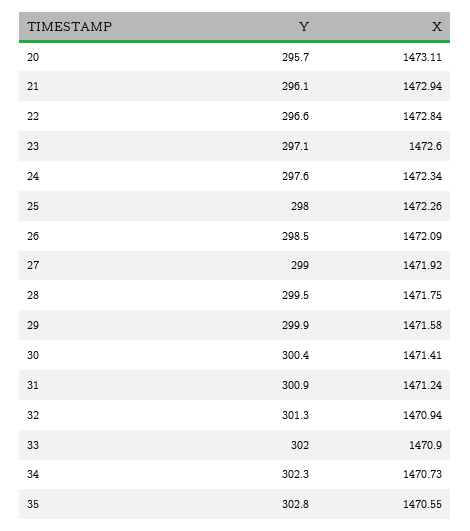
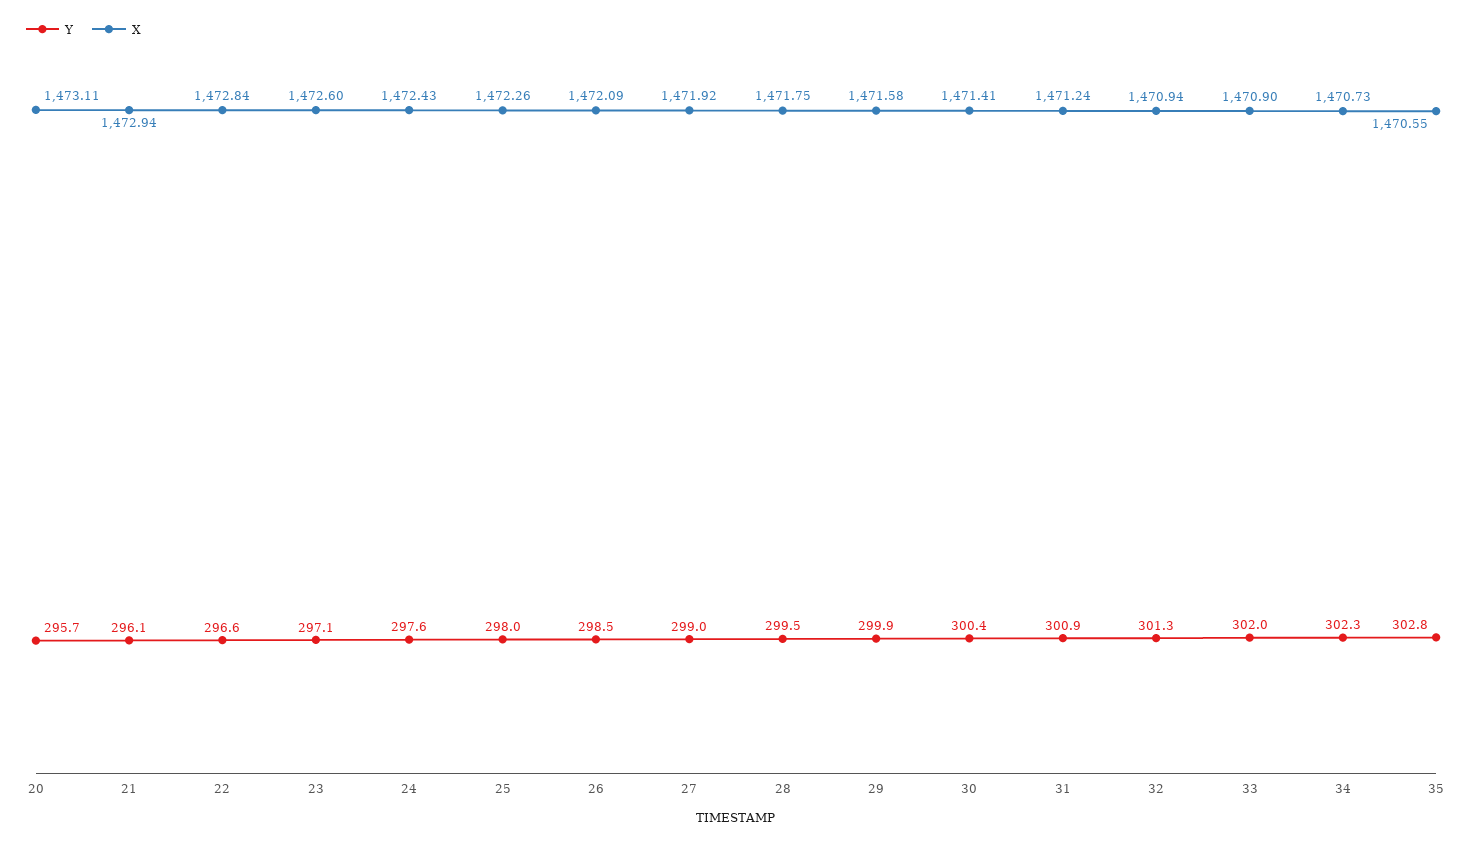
  {
    "Y": {
      "20": 295.7,
      "21": 296.1,
      "22": 296.6,
      "23": 297.1,
      "24": 297.6,
      "25": 298,
      "26": 298.5,
      "27": 299,
      "28": 299.5,
      "29": 299.9,
      "30": 300.4,
      "31": 300.9,
      "32": 301.3,
      "33": 302,
      "34": 302.3,
      "35": 302.8
    },
    "X": {
      "20": 1473.11,
      "21": 1472.94,
      "22": 1472.84,
      "23": 1472.6,
-     "24": 1472.34,
+     "24": 1472.43,
      "25": 1472.26,
      "26": 1472.09,
      "27": 1471.92,
      "28": 1471.75,
      "29": 1471.58,
      "30": 1471.41,
      "31": 1471.24,
      "32": 1470.94,
      "33": 1470.9,
      "34": 1470.73,
      "35": 1470.55
    }
  }

